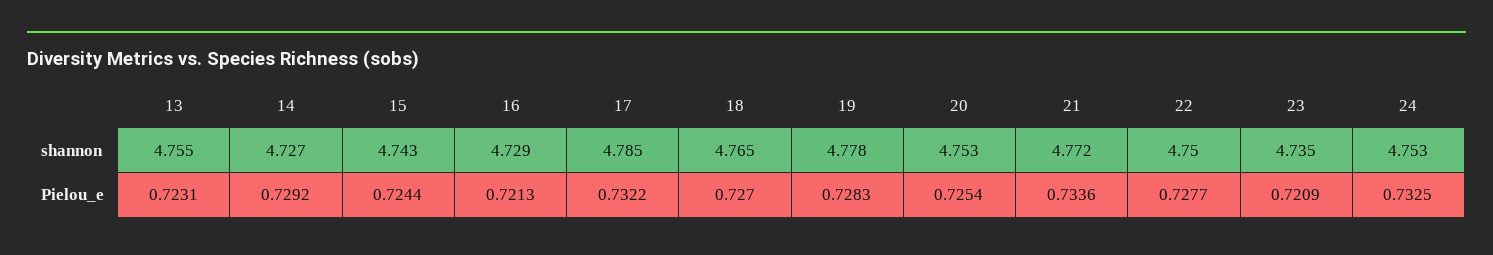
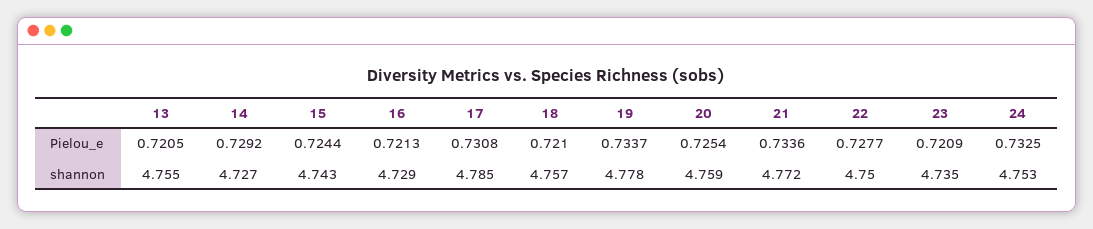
  {
    "13": {
      "shannon": 4.755,
-     "Pielou_e": 0.7231
+     "Pielou_e": 0.7205
    },
    "14": {
      "shannon": 4.727,
      "Pielou_e": 0.7292
    },
    "15": {
      "shannon": 4.743,
      "Pielou_e": 0.7244
    },
    "16": {
      "shannon": 4.729,
      "Pielou_e": 0.7213
    },
    "17": {
      "shannon": 4.785,
-     "Pielou_e": 0.7322
+     "Pielou_e": 0.7308
    },
    "18": {
-     "shannon": 4.765,
+     "shannon": 4.757,
-     "Pielou_e": 0.727
+     "Pielou_e": 0.721
    },
    "19": {
      "shannon": 4.778,
-     "Pielou_e": 0.7283
+     "Pielou_e": 0.7337
    },
    "20": {
-     "shannon": 4.753,
+     "shannon": 4.759,
      "Pielou_e": 0.7254
    },
    "21": {
      "shannon": 4.772,
      "Pielou_e": 0.7336
    },
    "22": {
      "shannon": 4.75,
      "Pielou_e": 0.7277
    },
    "23": {
      "shannon": 4.735,
      "Pielou_e": 0.7209
    },
    "24": {
      "shannon": 4.753,
      "Pielou_e": 0.7325
    }
  }

